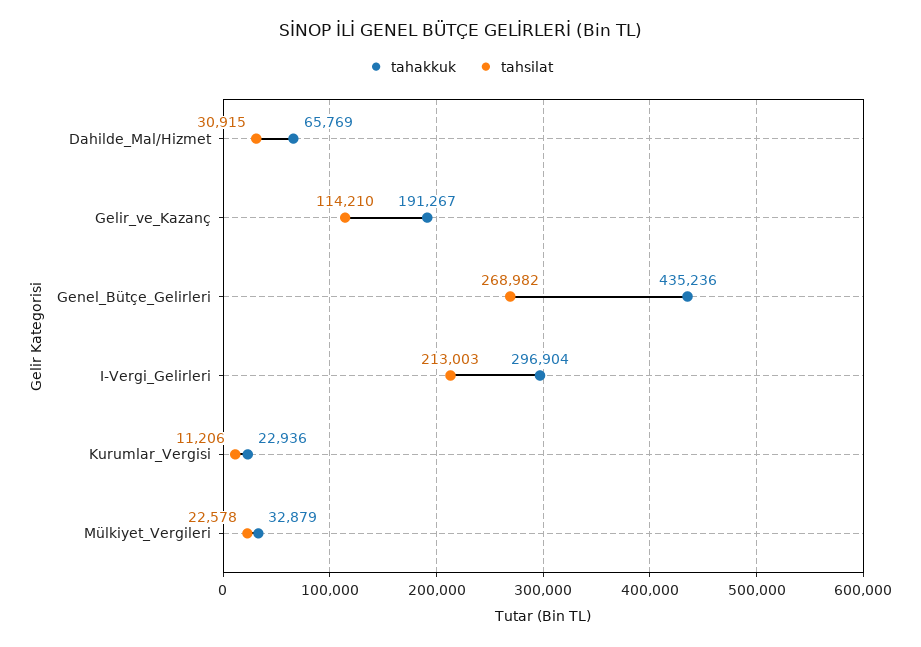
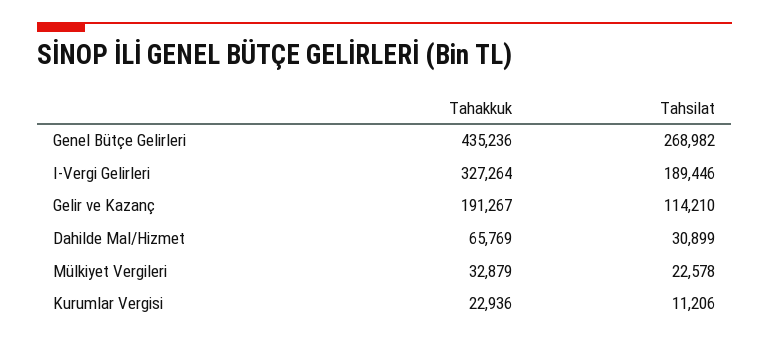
  {
    "tahakkuk": {
      "Dahilde_Mal/Hizmet": 65769,
      "Gelir_ve_Kazanç": 191267,
      "Genel_Bütçe_Gelirleri": 435236,
-     "I-Vergi_Gelirleri": 296904,
+     "I-Vergi_Gelirleri": 327264,
      "Kurumlar_Vergisi": 22936,
      "Mülkiyet_Vergileri": 32879
    },
    "tahsilat": {
-     "Dahilde_Mal/Hizmet": 30915,
+     "Dahilde_Mal/Hizmet": 30899,
      "Gelir_ve_Kazanç": 114210,
      "Genel_Bütçe_Gelirleri": 268982,
-     "I-Vergi_Gelirleri": 213003,
+     "I-Vergi_Gelirleri": 189446,
      "Kurumlar_Vergisi": 11206,
      "Mülkiyet_Vergileri": 22578
    }
  }

